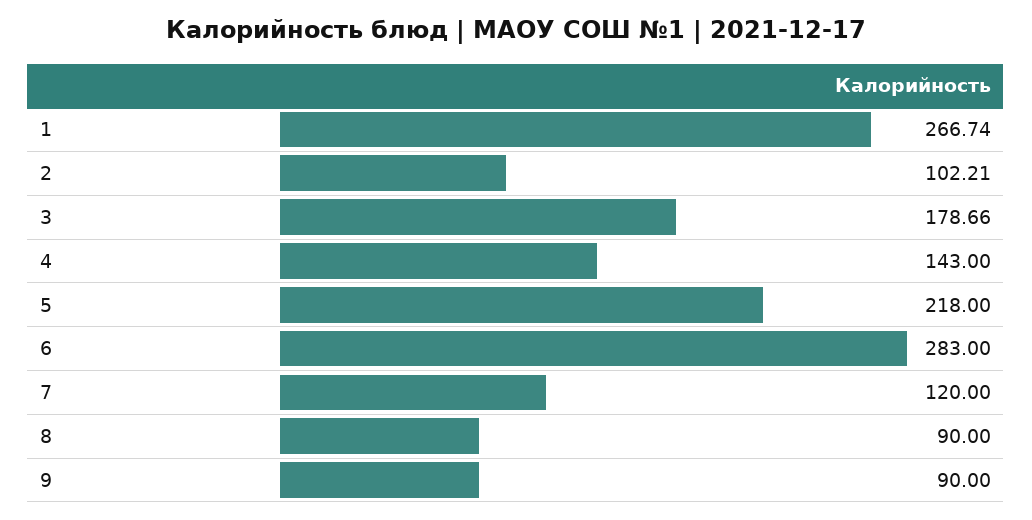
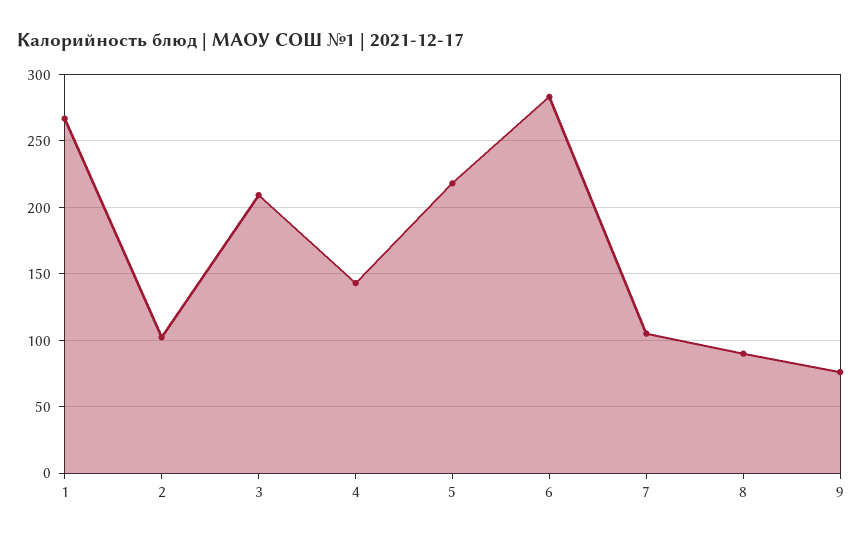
  {
    "1": 266.74,
    "2": 102.21,
-   "3": 178.66,
+   "3": 210,
    "4": 143,
    "5": 218,
    "6": 283,
-   "7": 120,
+   "7": 105,
    "8": 90,
-   "9": 90
+   "9": 75
  }

